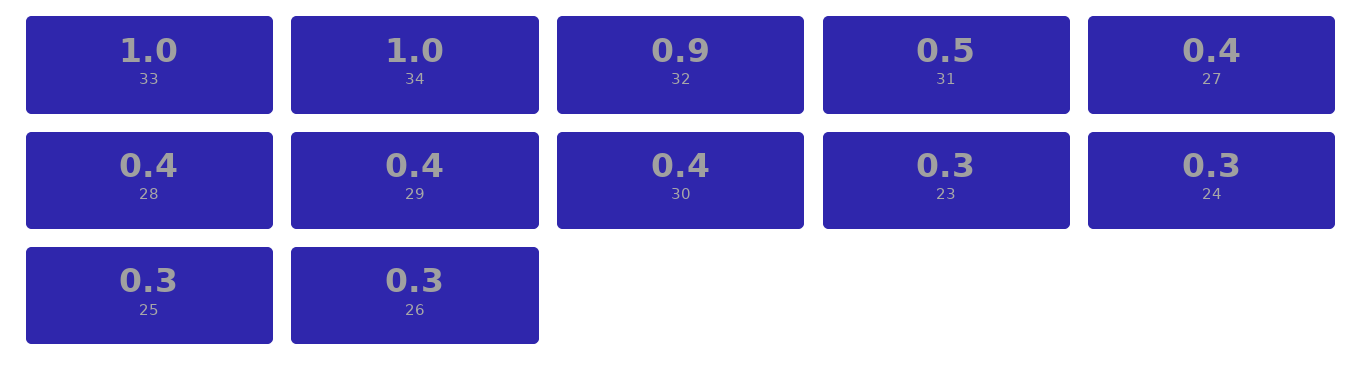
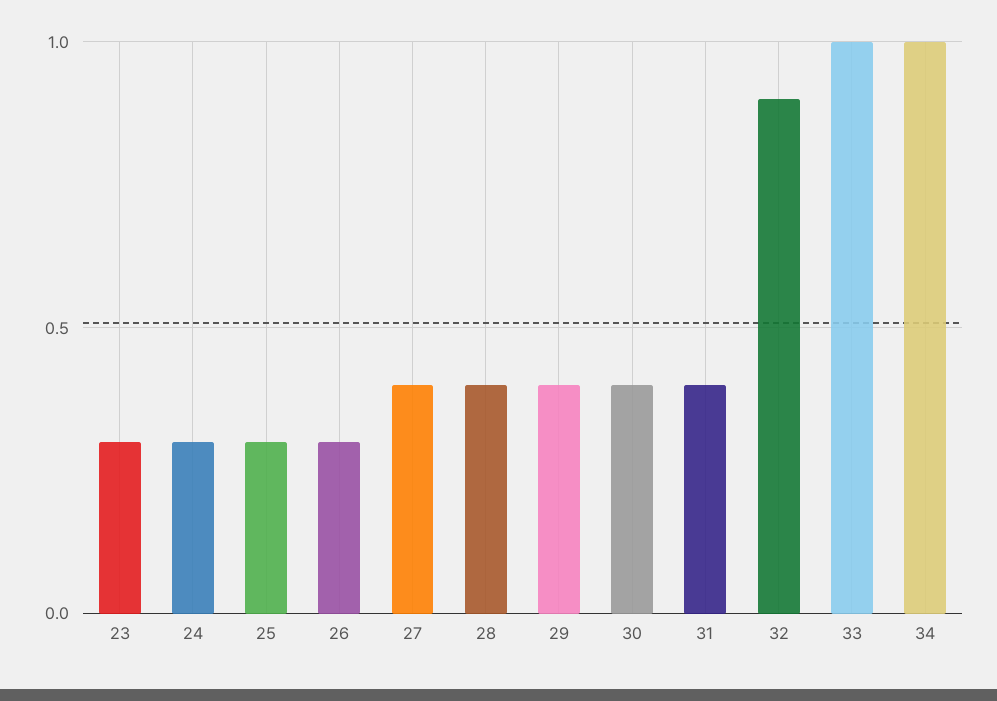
  {
    "33": 1,
    "34": 1,
    "32": 0.9,
-   "31": 0.5,
+   "31": 0.4,
    "27": 0.4,
    "28": 0.4,
    "29": 0.4,
    "30": 0.4,
    "23": 0.3,
    "24": 0.3,
    "25": 0.3,
    "26": 0.3
  }

